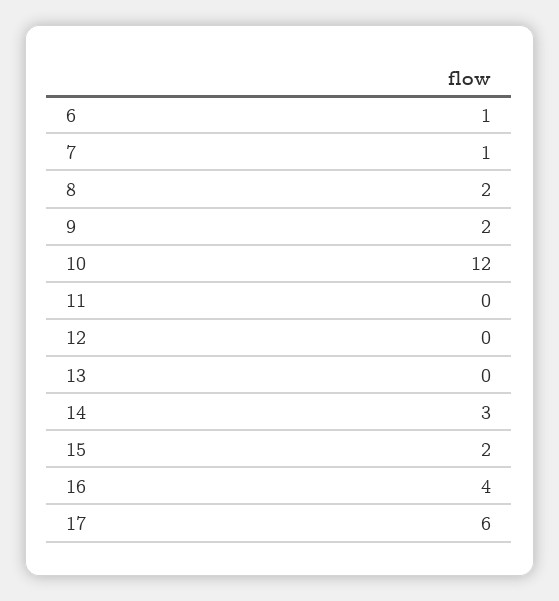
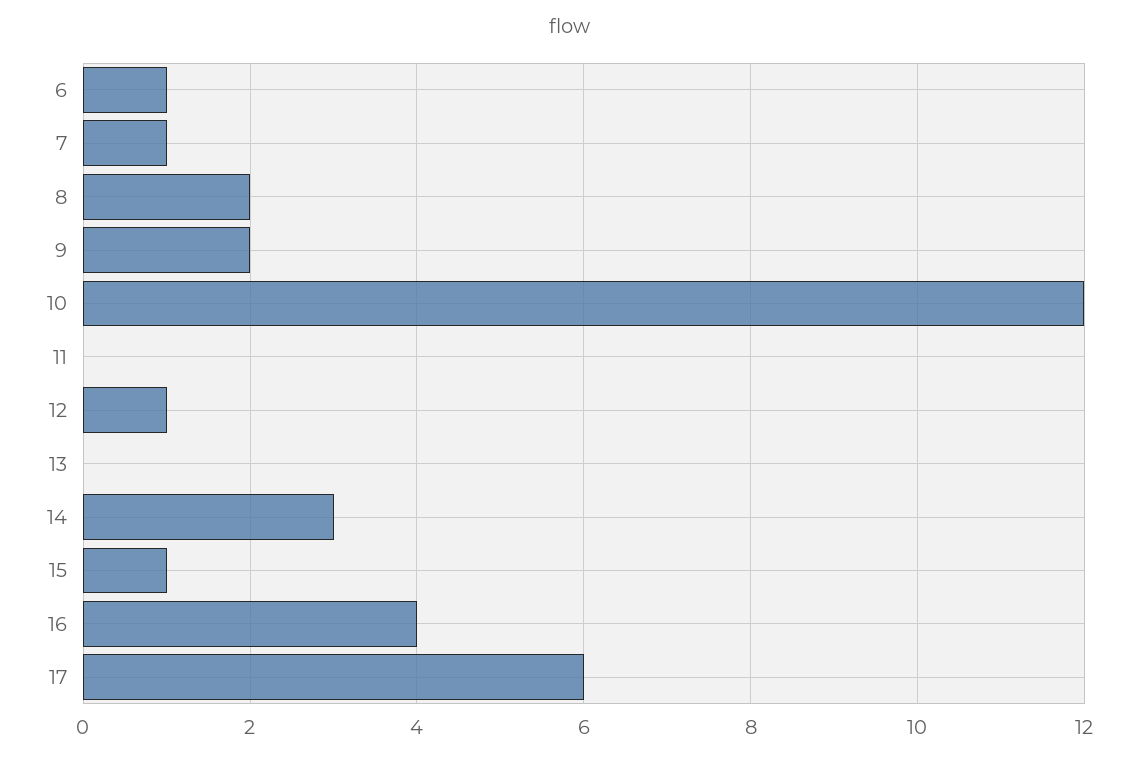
  {
    "6": 1,
    "7": 1,
    "8": 2,
    "9": 2,
    "10": 12,
    "11": 0,
-   "12": 0,
+   "12": 1,
    "13": 0,
    "14": 3,
-   "15": 2,
+   "15": 1,
    "16": 4,
    "17": 6
  }

